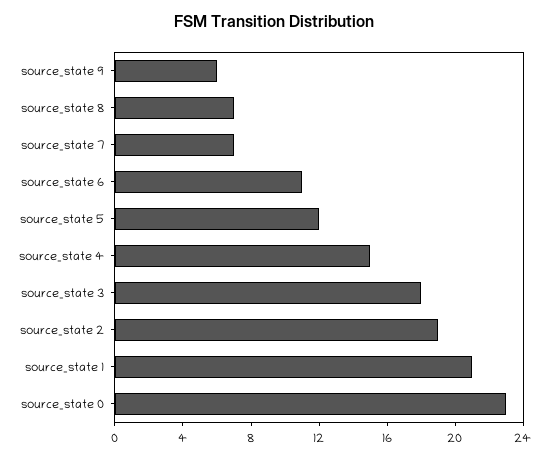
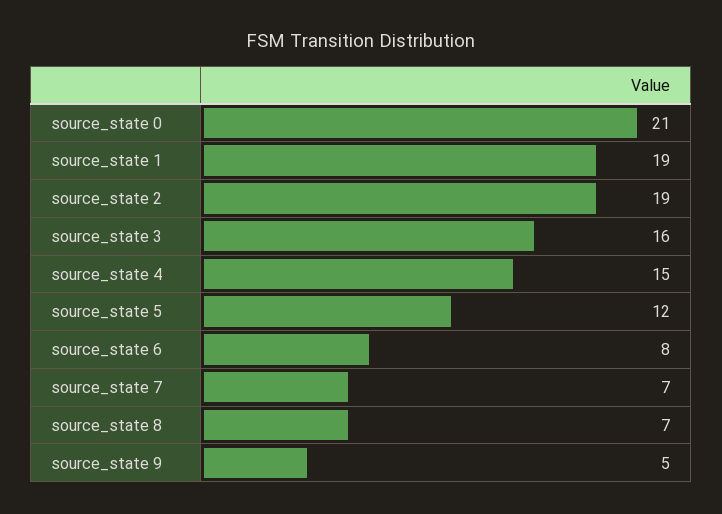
  {
-   "source_state 9": 6,
+   "source_state 9": 5,
    "source_state 8": 7,
    "source_state 7": 7,
-   "source_state 6": 11,
+   "source_state 6": 8,
    "source_state 5": 12,
    "source_state 4": 15,
-   "source_state 3": 18,
+   "source_state 3": 16,
    "source_state 2": 19,
-   "source_state 1": 21,
+   "source_state 1": 19,
-   "source_state 0": 23
+   "source_state 0": 21
  }

